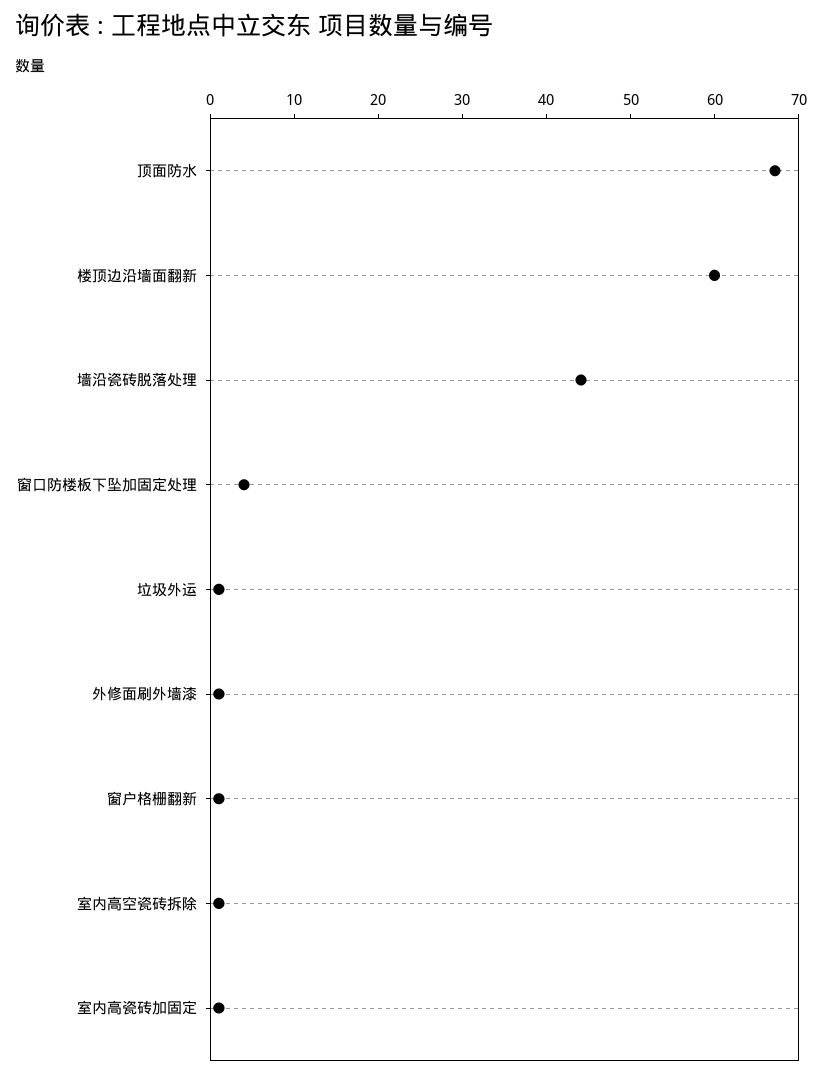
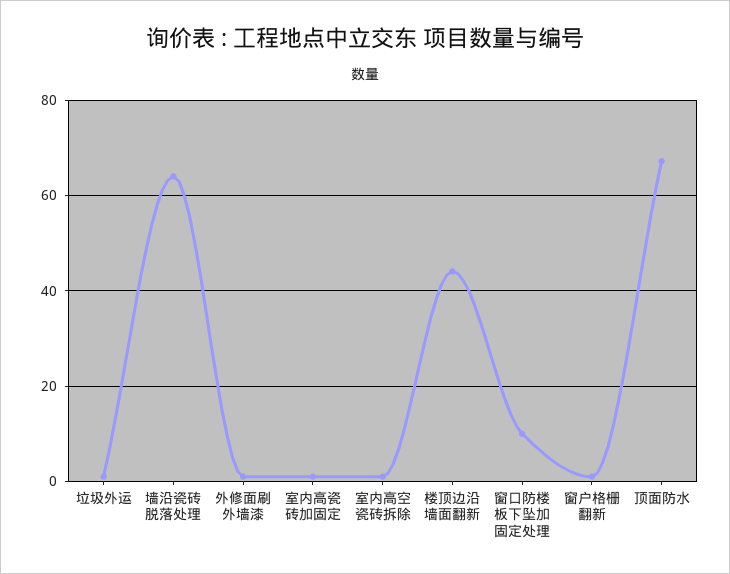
  {
    "顶面防水": 68,
-   "楼顶边沿墙面翻新": 60,
+   "楼顶边沿墙面翻新": 44,
-   "墙沿瓷砖脱落处理": 44,
+   "墙沿瓷砖脱落处理": 64,
-   "窗口防楼板下坠加固定处理": 4,
+   "窗口防楼板下坠加固定处理": 10,
    "垃圾外运": 2,
    "外修面刷外墙漆": 2,
    "窗户格栅翻新": 2,
    "室内高空瓷砖拆除": 2,
    "室内高瓷砖加固定": 2
  }

